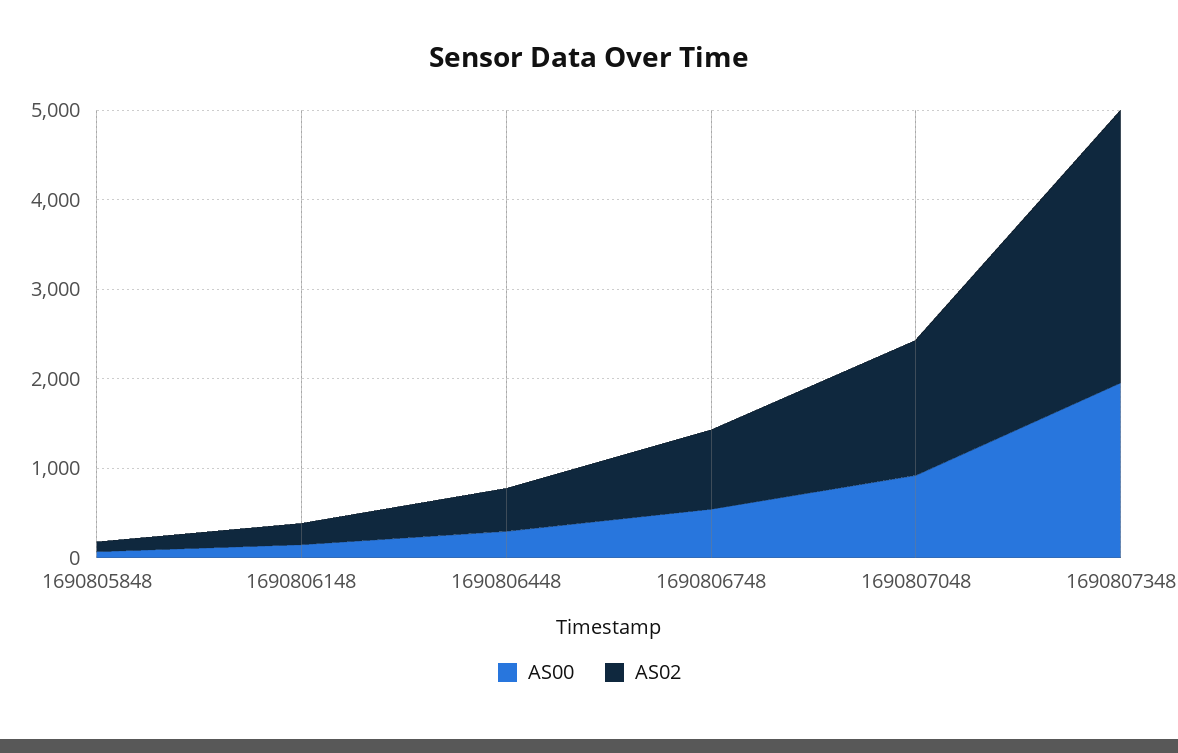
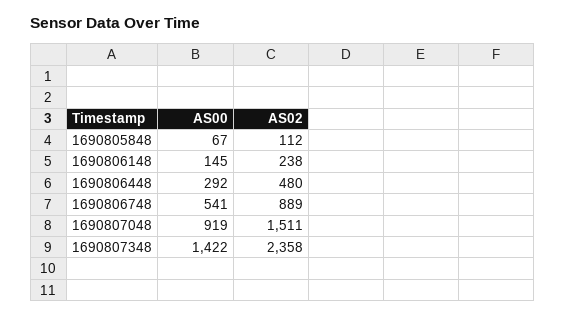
  {
    "AS00": {
      "1690805848": 67,
      "1690806148": 145,
      "1690806448": 292,
      "1690806748": 541,
      "1690807048": 919,
-     "1690807348": 2000
+     "1690807348": 1422
    },
    "AS02": {
      "1690805848": 112,
      "1690806148": 238,
      "1690806448": 480,
      "1690806748": 889,
      "1690807048": 1511,
-     "1690807348": 3000
+     "1690807348": 2358
    }
  }

